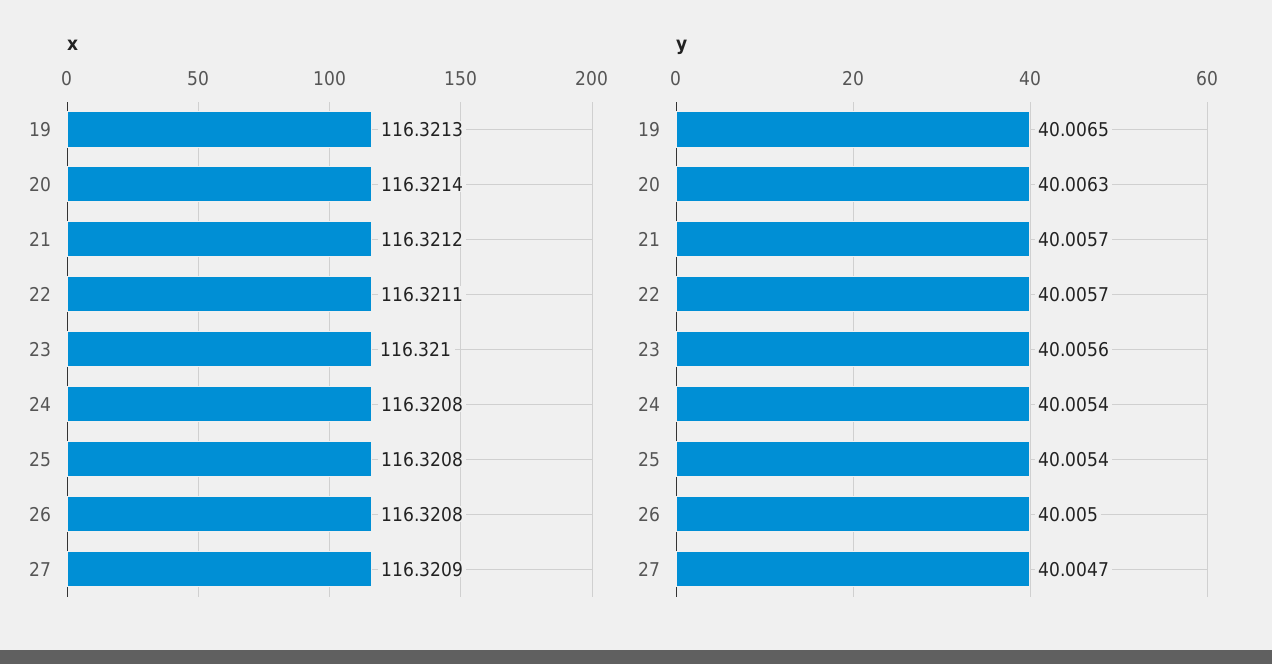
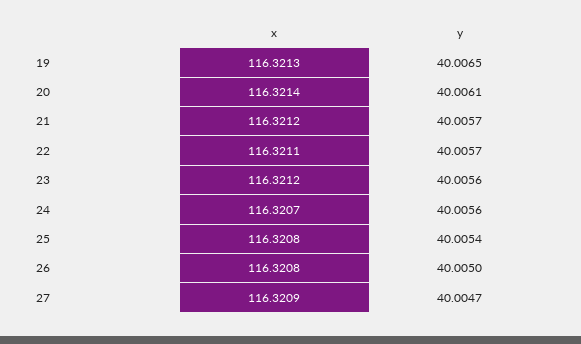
  {
    "x": {
      "19": 116.3213,
      "20": 116.3214,
      "21": 116.3212,
      "22": 116.3211,
-     "23": 116.321,
+     "23": 116.3212,
-     "24": 116.3208,
+     "24": 116.3207,
      "25": 116.3208,
      "26": 116.3208,
      "27": 116.3209
    },
    "y": {
      "19": 40.0065,
-     "20": 40.0063,
+     "20": 40.0061,
      "21": 40.0057,
      "22": 40.0057,
      "23": 40.0056,
-     "24": 40.0054,
+     "24": 40.0056,
      "25": 40.0054,
      "26": 40.005,
      "27": 40.0047
    }
  }

